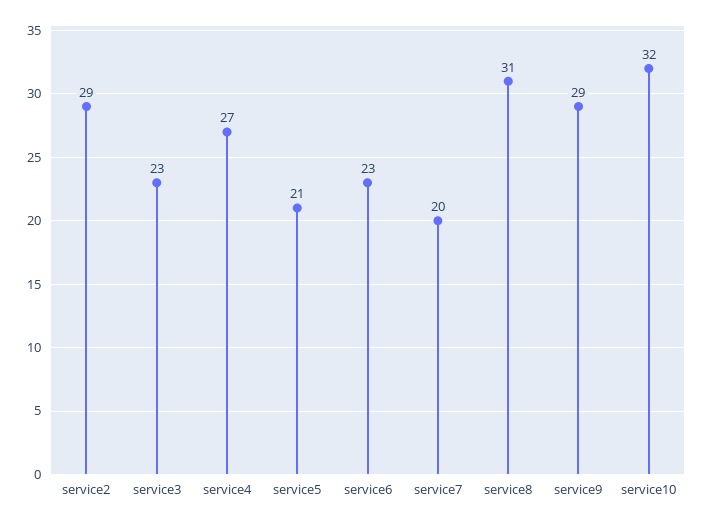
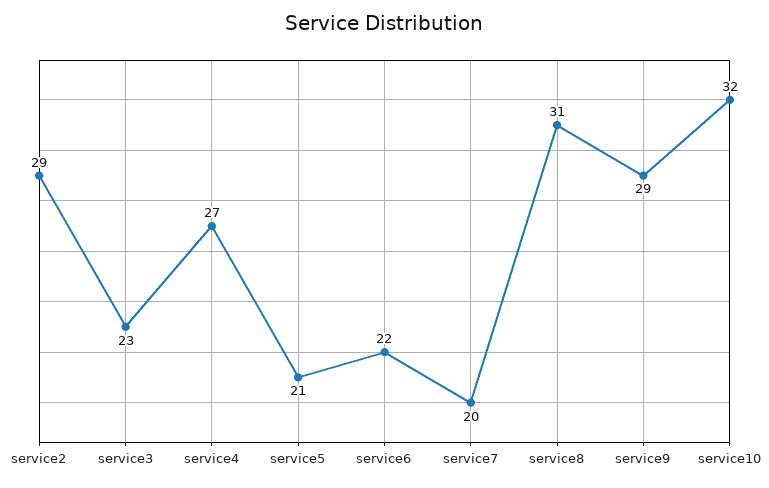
  {
    "service2": 29,
    "service3": 23,
    "service4": 27,
    "service5": 21,
-   "service6": 23,
+   "service6": 22,
    "service7": 20,
    "service8": 31,
    "service9": 29,
    "service10": 32
  }

